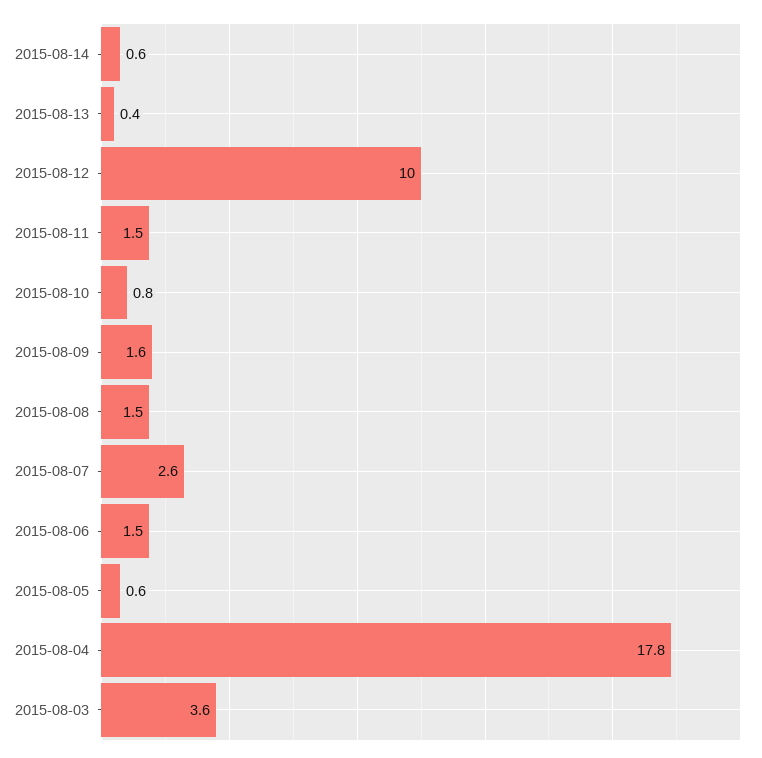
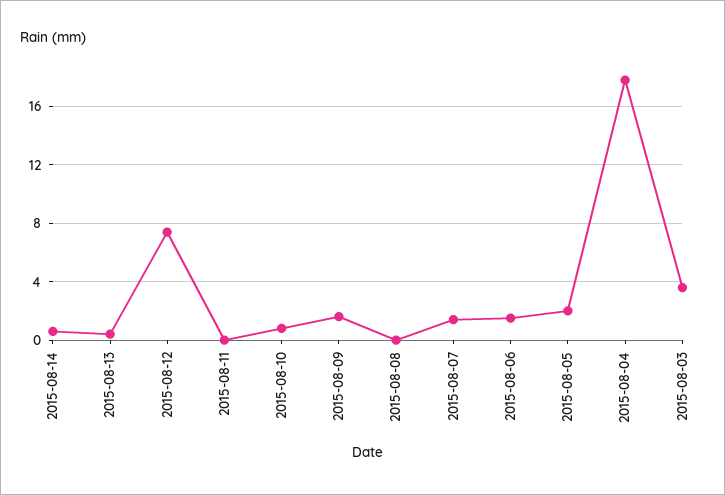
  {
    "2015-08-14": 0.6,
    "2015-08-13": 0.4,
-   "2015-08-12": 10,
+   "2015-08-12": 7.5,
-   "2015-08-11": 1.5,
+   "2015-08-11": 0,
    "2015-08-10": 0.8,
    "2015-08-09": 1.6,
-   "2015-08-08": 1.5,
+   "2015-08-08": 0,
-   "2015-08-07": 2.6,
+   "2015-08-07": 1.5,
    "2015-08-06": 1.5,
-   "2015-08-05": 0.6,
+   "2015-08-05": 2,
    "2015-08-04": 17.8,
    "2015-08-03": 3.6
  }

